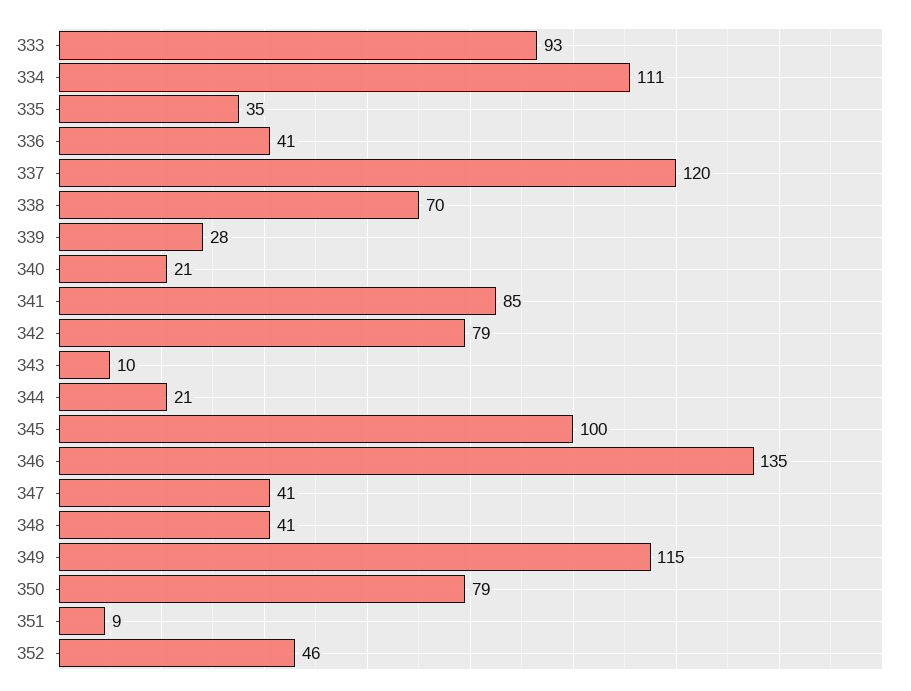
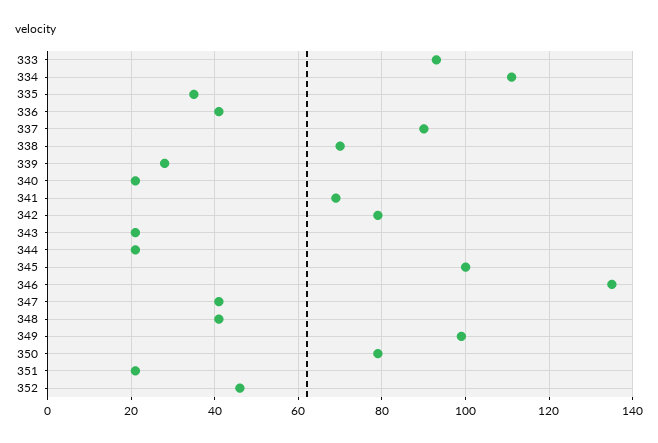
  {
    "333": 93,
    "334": 111,
    "335": 35,
    "336": 41,
-   "337": 120,
+   "337": 90,
    "338": 70,
    "339": 28,
    "340": 21,
-   "341": 85,
+   "341": 70,
    "342": 79,
-   "343": 10,
+   "343": 20,
    "344": 21,
    "345": 100,
    "346": 135,
    "347": 41,
    "348": 41,
-   "349": 115,
+   "349": 100,
    "350": 79,
-   "351": 9,
+   "351": 20,
    "352": 46
  }

